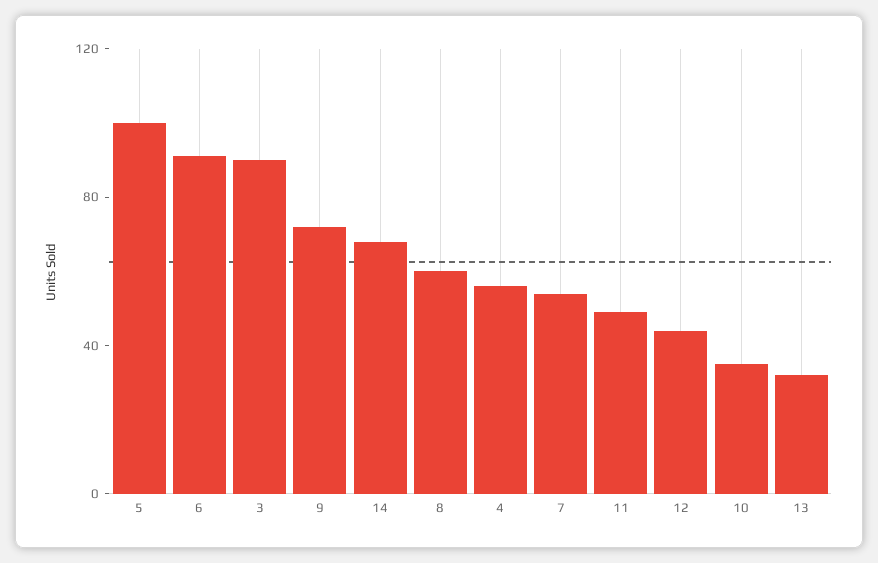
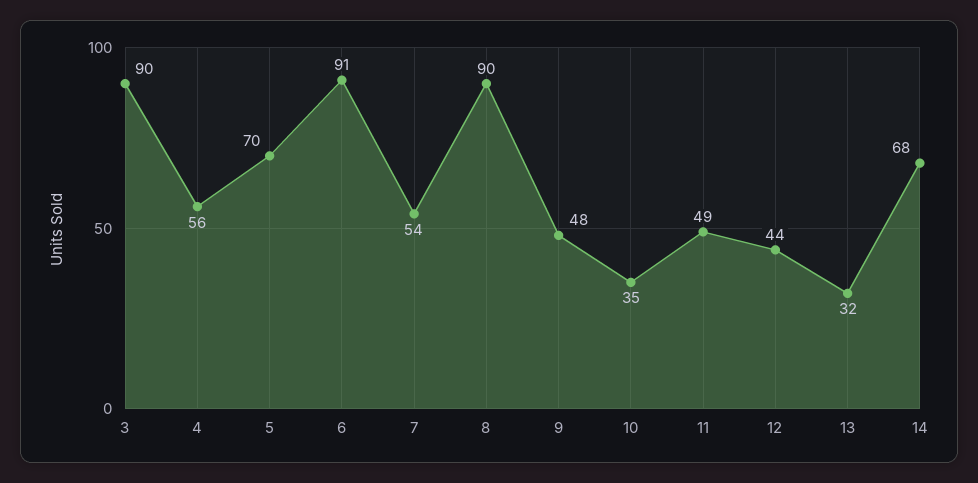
  {
-   "5": 100,
+   "5": 70,
    "6": 91,
    "3": 90,
-   "9": 70,
+   "9": 48,
    "14": 68,
-   "8": 60,
+   "8": 90,
    "4": 56,
    "7": 54,
    "11": 49,
    "12": 44,
    "10": 35,
    "13": 32
  }

